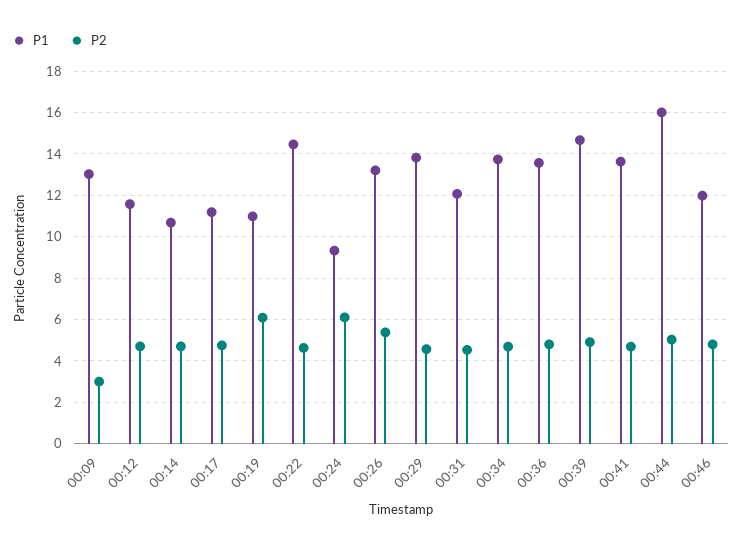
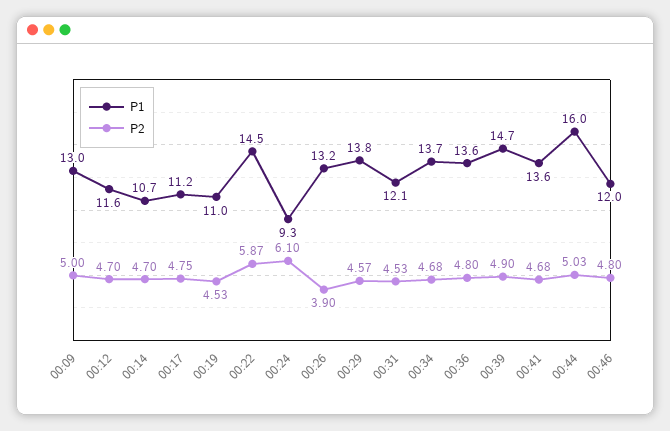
  {
    "P1": {
      "00:09": 13,
      "00:12": 11.6,
      "00:14": 10.7,
      "00:17": 11.2,
      "00:19": 11,
      "00:22": 14.5,
      "00:24": 9.3,
      "00:26": 13.2,
      "00:29": 13.8,
      "00:31": 12.1,
      "00:34": 13.7,
      "00:36": 13.6,
      "00:39": 14.7,
      "00:41": 13.6,
      "00:44": 16,
      "00:46": 12
    },
    "P2": {
-     "00:09": 3,
+     "00:09": 5,
      "00:12": 4.7,
      "00:14": 4.7,
      "00:17": 4.75,
-     "00:19": 6,
+     "00:19": 4.53,
-     "00:22": 4.5,
+     "00:22": 5.87,
      "00:24": 6.1,
-     "00:26": 5.5,
+     "00:26": 3.9,
      "00:29": 4.57,
      "00:31": 4.53,
      "00:34": 4.68,
      "00:36": 4.8,
      "00:39": 4.9,
      "00:41": 4.68,
      "00:44": 5.03,
      "00:46": 4.8
    }
  }

